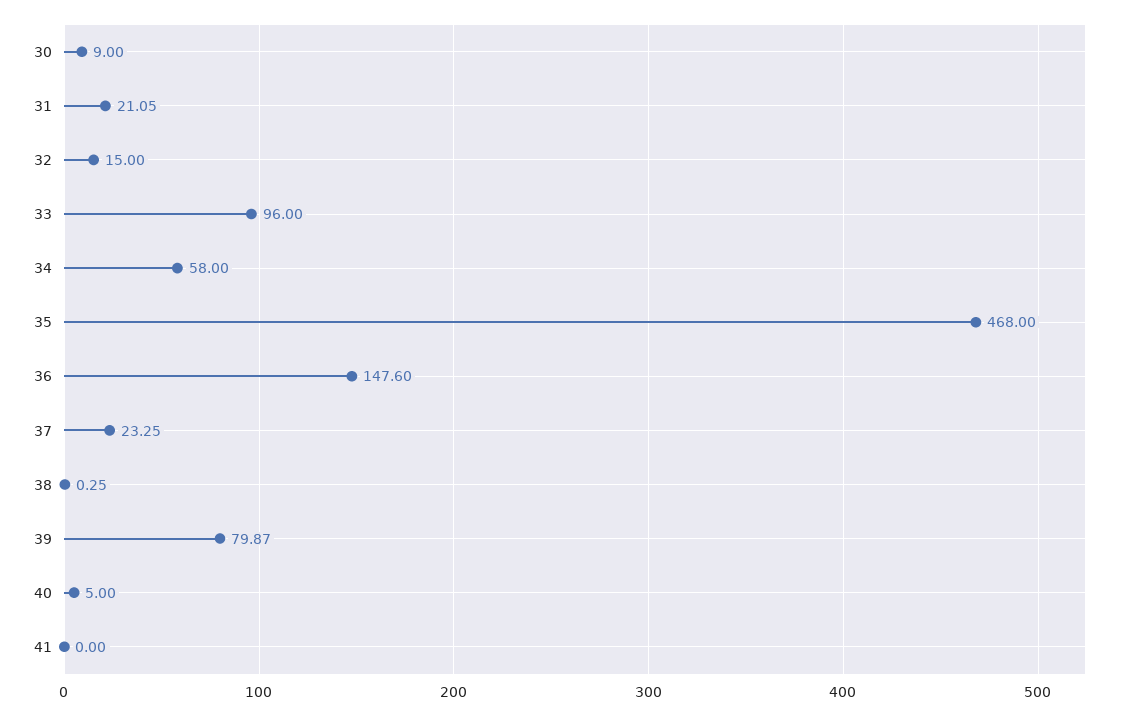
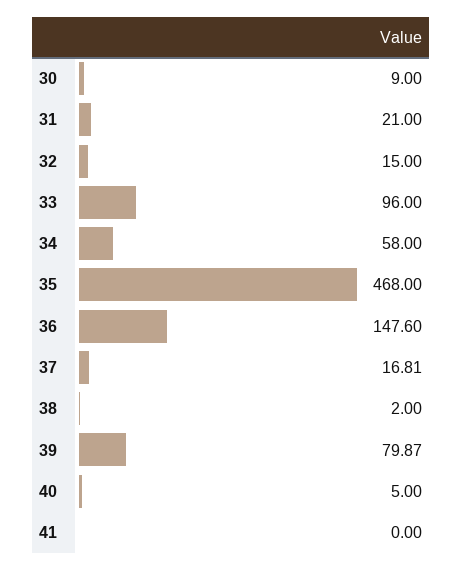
  {
    "30": 9,
-   "31": 21.05,
+   "31": 21,
    "32": 15,
    "33": 96,
    "34": 58,
    "35": 468,
    "36": 147.6,
-   "37": 23.25,
+   "37": 16.81,
-   "38": 0.25,
+   "38": 2,
    "39": 79.87,
    "40": 5,
    "41": 0
  }

